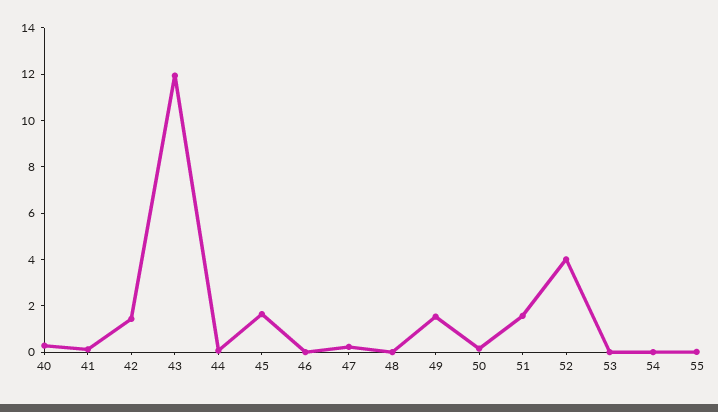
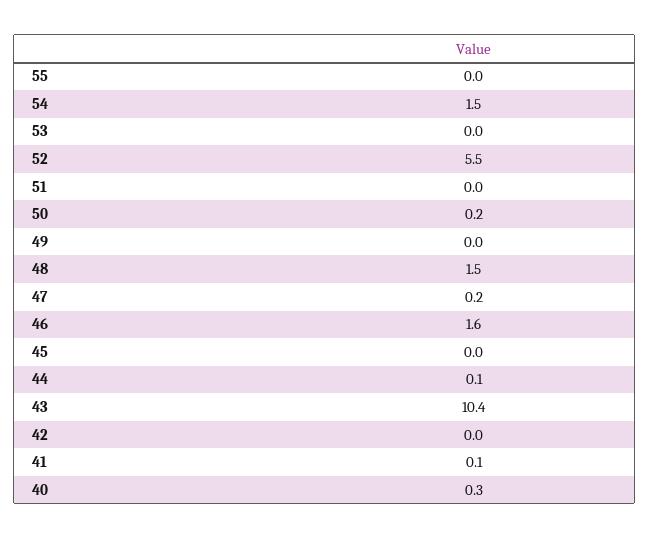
  {
    "40": 0.3,
    "41": 0.1,
-   "42": 1.5,
+   "42": 0,
-   "43": 12,
+   "43": 10.4,
    "44": 0.1,
-   "45": 1.5,
+   "45": 0,
-   "46": 0,
+   "46": 1.6,
    "47": 0.2,
-   "48": 0,
+   "48": 1.5,
-   "49": 1.5,
+   "49": 0,
    "50": 0.2,
-   "51": 1.5,
+   "51": 0,
-   "52": 4,
+   "52": 5.5,
    "53": 0,
-   "54": 0,
+   "54": 1.5,
    "55": 0
  }

